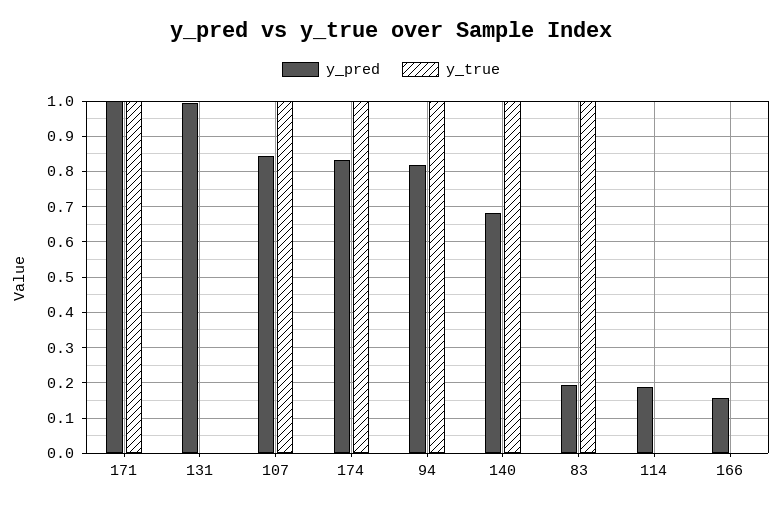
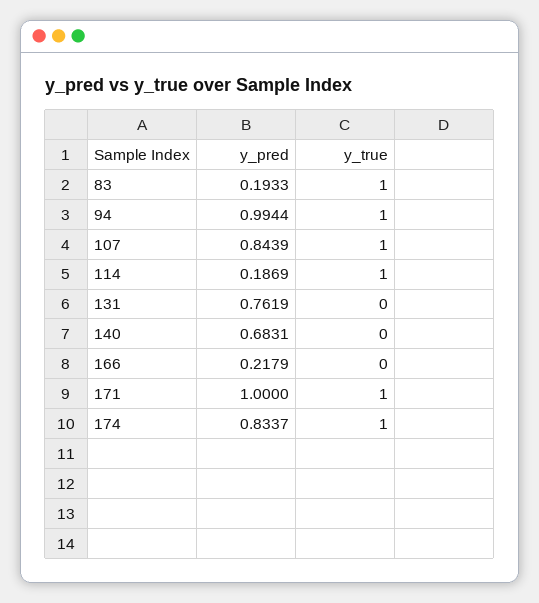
  {
    "y_pred": {
      "171": 1,
-     "131": 1,
+     "131": 0.7619,
      "107": 0.8439,
      "174": 0.8337,
-     "94": 0.82,
+     "94": 0.9944,
      "140": 0.6831,
      "83": 0.1933,
      "114": 0.1869,
-     "166": 0.16
+     "166": 0.2179
    },
    "y_true": {
      "171": 1,
      "131": 0,
      "107": 1,
      "174": 1,
      "94": 1,
-     "140": 1,
+     "140": 0,
      "83": 1,
-     "114": 0,
+     "114": 1,
      "166": 0
    }
  }

